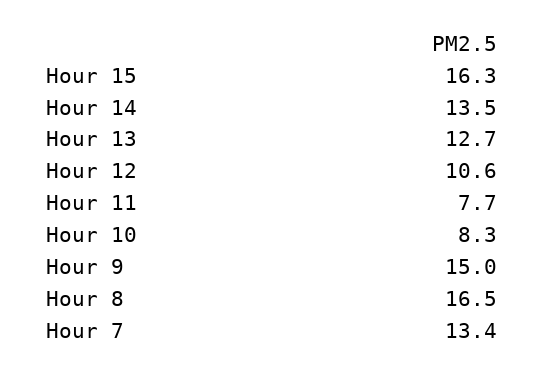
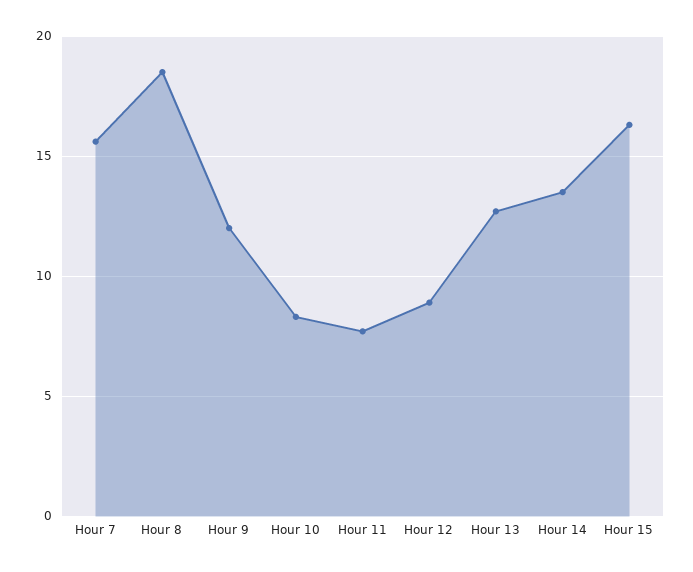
  {
    "Hour 15": 16.3,
    "Hour 14": 13.5,
    "Hour 13": 12.7,
-   "Hour 12": 10.6,
+   "Hour 12": 9,
    "Hour 11": 7.7,
    "Hour 10": 8.3,
-   "Hour 9": 15,
+   "Hour 9": 12,
-   "Hour 8": 16.5,
+   "Hour 8": 18.5,
-   "Hour 7": 13.4
+   "Hour 7": 15.5
  }

